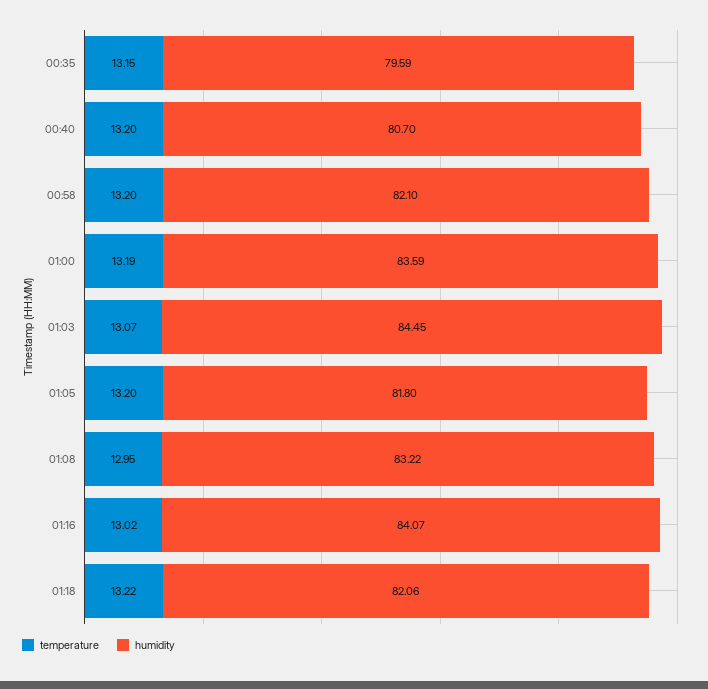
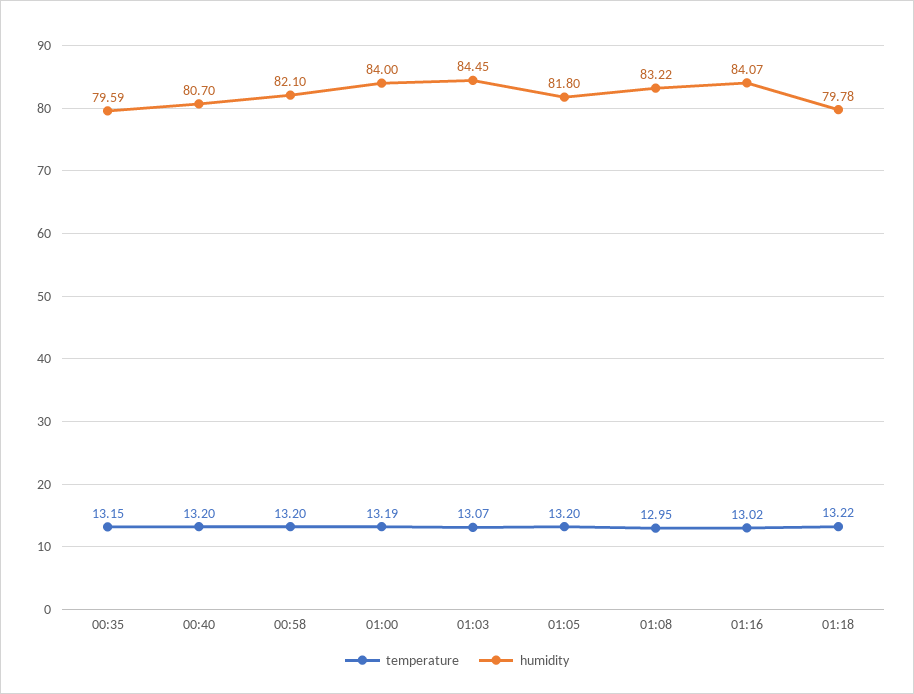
  {
    "temperature": {
      "00:35": 13.15,
      "00:40": 13.2,
      "00:58": 13.2,
      "01:00": 13.19,
      "01:03": 13.07,
      "01:05": 13.2,
      "01:08": 12.95,
      "01:16": 13.02,
      "01:18": 13.22
    },
    "humidity": {
      "00:35": 79.59,
      "00:40": 80.7,
      "00:58": 82.1,
-     "01:00": 83.59,
+     "01:00": 84,
      "01:03": 84.45,
      "01:05": 81.8,
      "01:08": 83.22,
      "01:16": 84.07,
-     "01:18": 82.06
+     "01:18": 79.78
    }
  }

